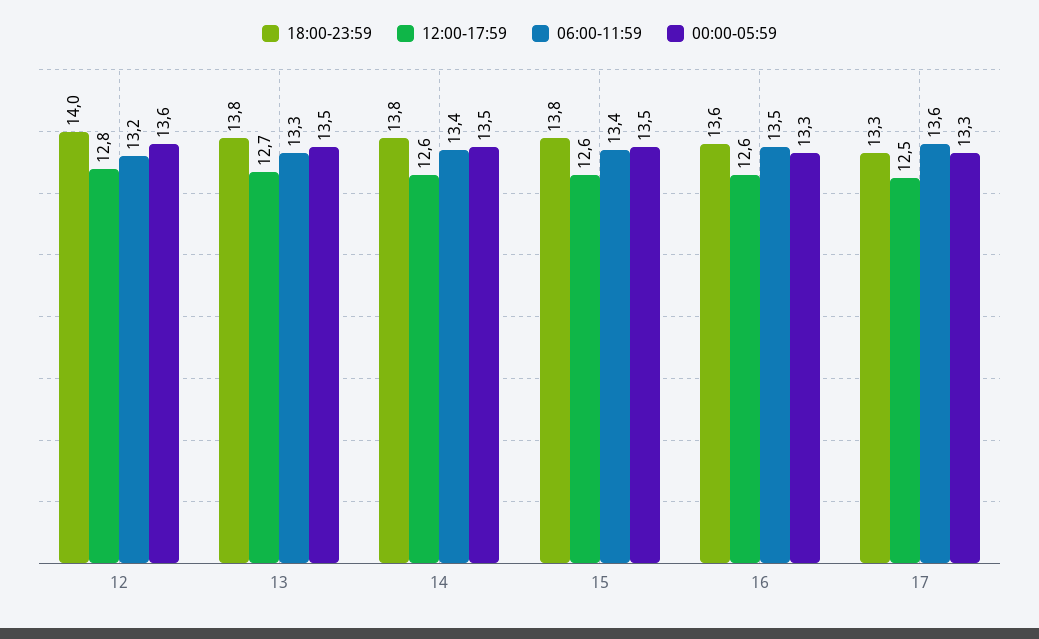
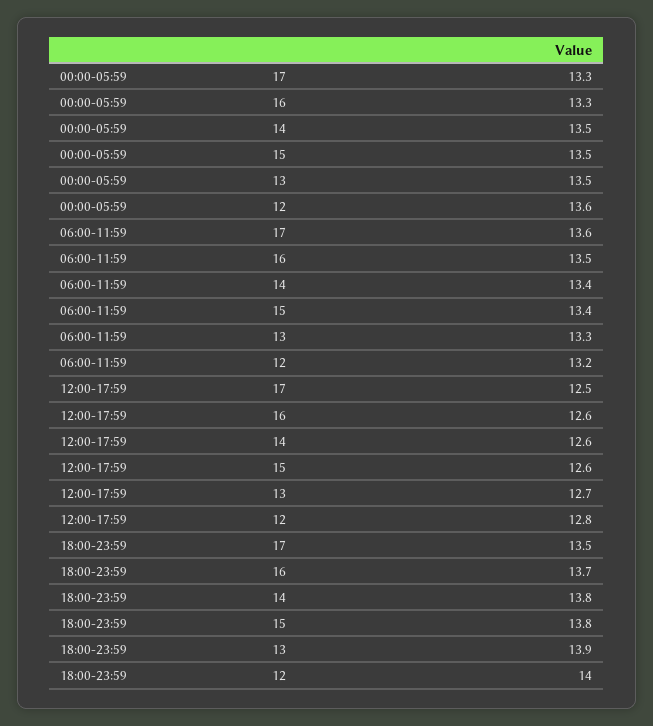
  {
    "18:00-23:59": {
      "12": 14,
-     "13": 13.8,
+     "13": 13.9,
      "14": 13.8,
      "15": 13.8,
-     "16": 13.6,
+     "16": 13.7,
-     "17": 13.3
+     "17": 13.5
    },
    "12:00-17:59": {
      "12": 12.8,
      "13": 12.7,
      "14": 12.6,
      "15": 12.6,
      "16": 12.6,
      "17": 12.5
    },
    "06:00-11:59": {
      "12": 13.2,
      "13": 13.3,
      "14": 13.4,
      "15": 13.4,
      "16": 13.5,
      "17": 13.6
    },
    "00:00-05:59": {
      "12": 13.6,
      "13": 13.5,
      "14": 13.5,
      "15": 13.5,
      "16": 13.3,
      "17": 13.3
    }
  }

